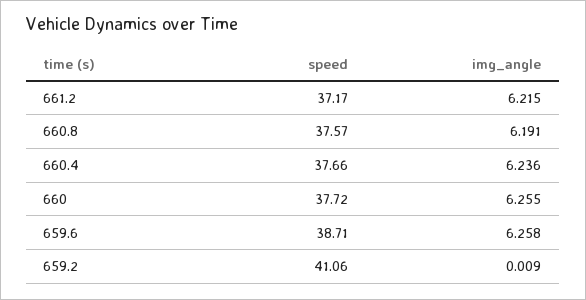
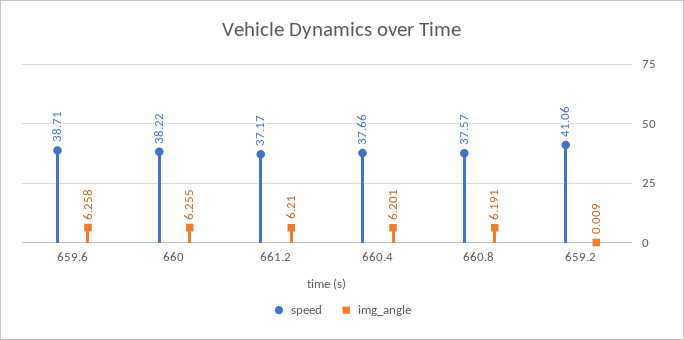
  {
    "speed": {
      "661.2": 37.17,
      "660.8": 37.57,
      "660.4": 37.66,
-     "660": 37.72,
+     "660": 38.22,
      "659.6": 38.71,
      "659.2": 41.06
    },
    "img_angle": {
-     "661.2": 6.215,
+     "661.2": 6.21,
      "660.8": 6.191,
-     "660.4": 6.236,
+     "660.4": 6.201,
      "660": 6.255,
      "659.6": 6.258,
      "659.2": 0.009
    }
  }

